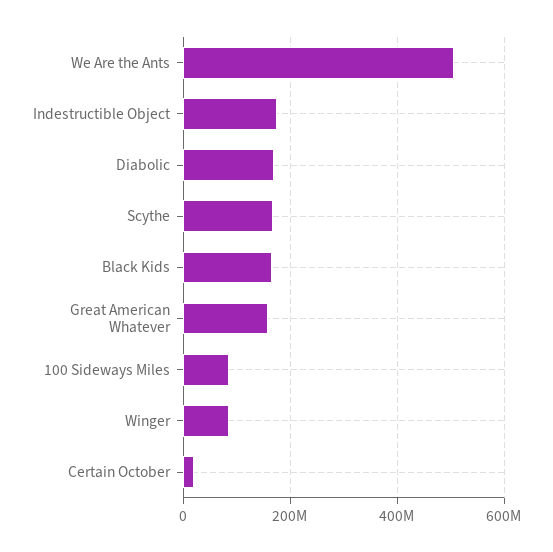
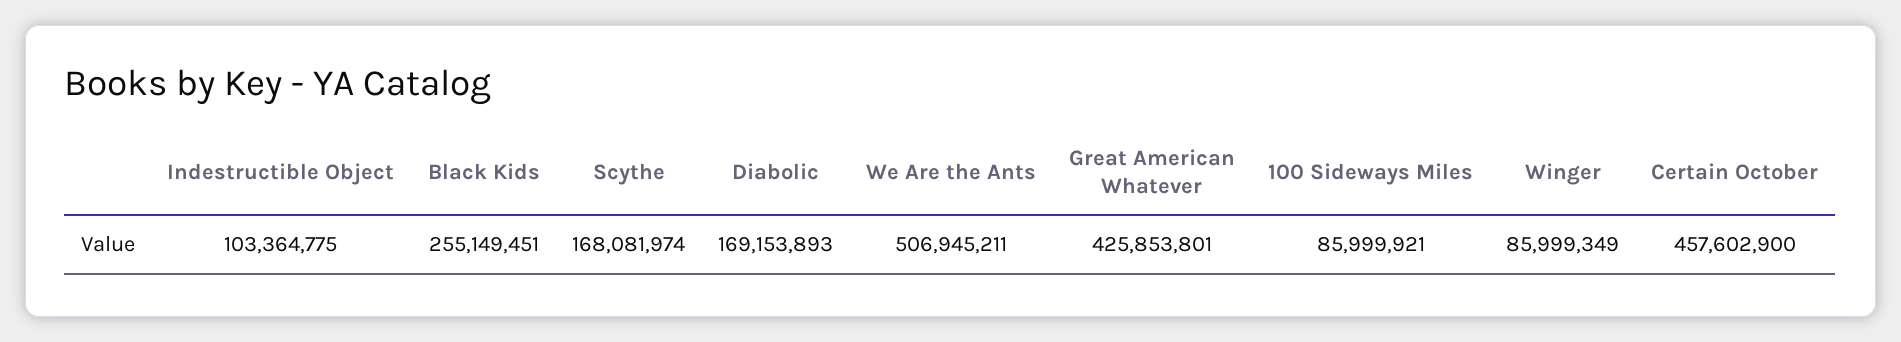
  {
    "We Are the Ants": 506945211,
-   "Indestructible Object": 180000000,
+   "Indestructible Object": 103364775,
    "Diabolic": 169153893,
    "Scythe": 168081974,
-   "Black Kids": 160000000,
+   "Black Kids": 255149451,
-   "Great American Whatever": 160000000,
+   "Great American Whatever": 425853801,
    "100 Sideways Miles": 85999921,
    "Winger": 85999349,
-   "Certain October": 20000000
+   "Certain October": 457602900
  }

